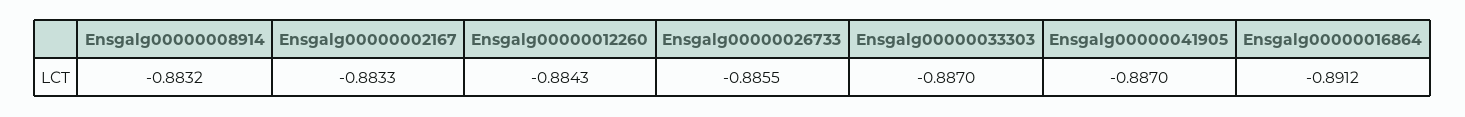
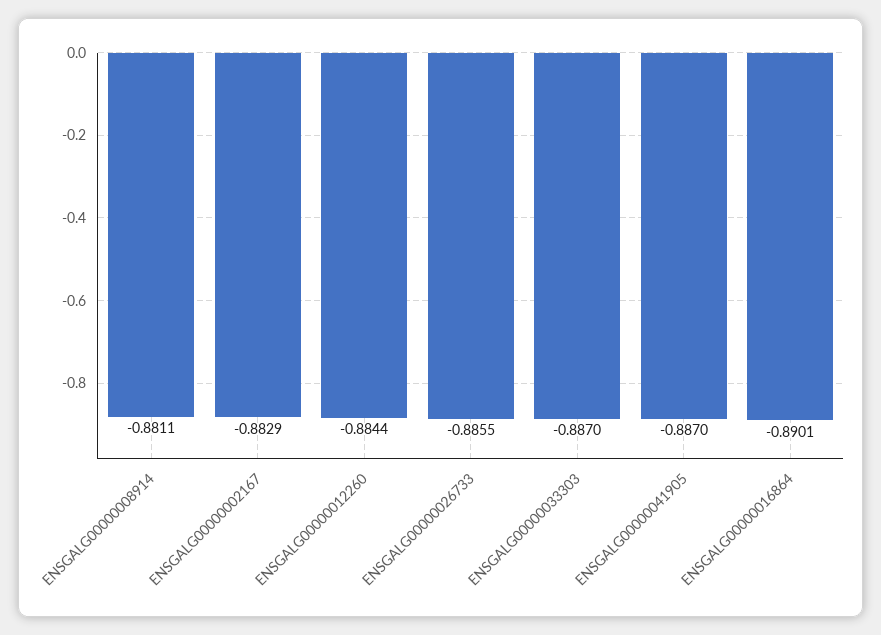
  {
-   "Ensgalg00000008914": -0.8832,
+   "Ensgalg00000008914": -0.8811,
-   "Ensgalg00000002167": -0.8833,
+   "Ensgalg00000002167": -0.8829,
-   "Ensgalg00000012260": -0.8843,
+   "Ensgalg00000012260": -0.8844,
    "Ensgalg00000026733": -0.8855,
    "Ensgalg00000033303": -0.887,
    "Ensgalg00000041905": -0.887,
-   "Ensgalg00000016864": -0.8912
+   "Ensgalg00000016864": -0.8901
  }

